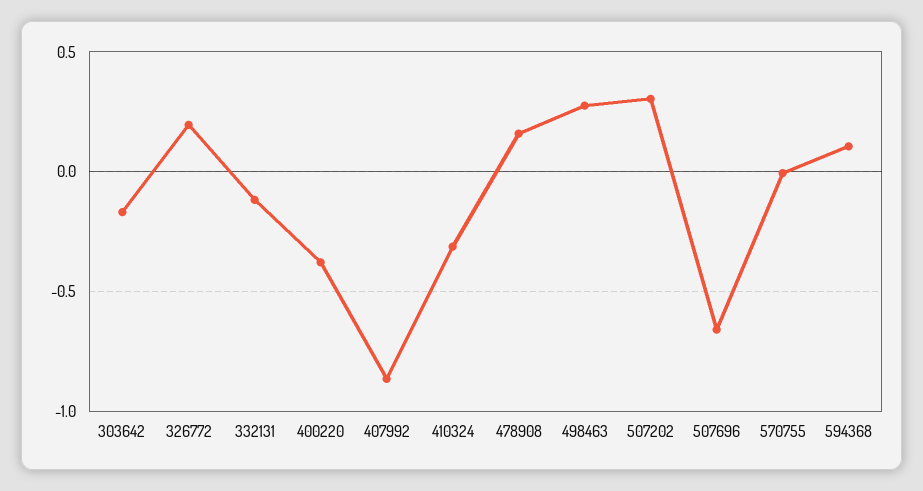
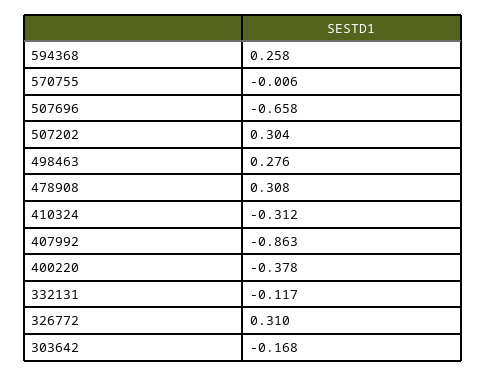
  {
    "303642": -0.168,
-   "326772": 0.2,
+   "326772": 0.31,
    "332131": -0.117,
    "400220": -0.378,
    "407992": -0.863,
    "410324": -0.312,
-   "478908": 0.15,
+   "478908": 0.308,
    "498463": 0.276,
    "507202": 0.304,
    "507696": -0.658,
    "570755": -0.006,
-   "594368": 0.1
+   "594368": 0.258
  }

